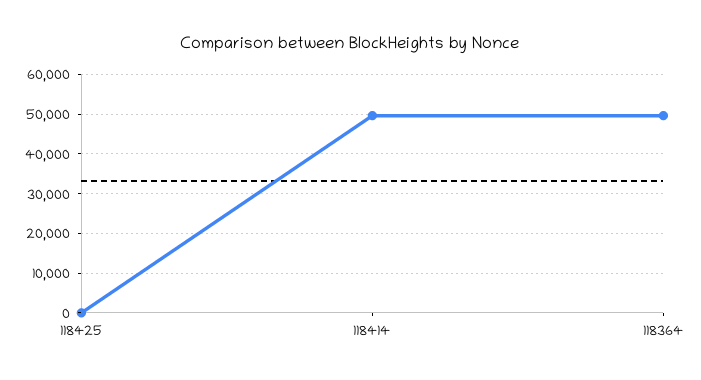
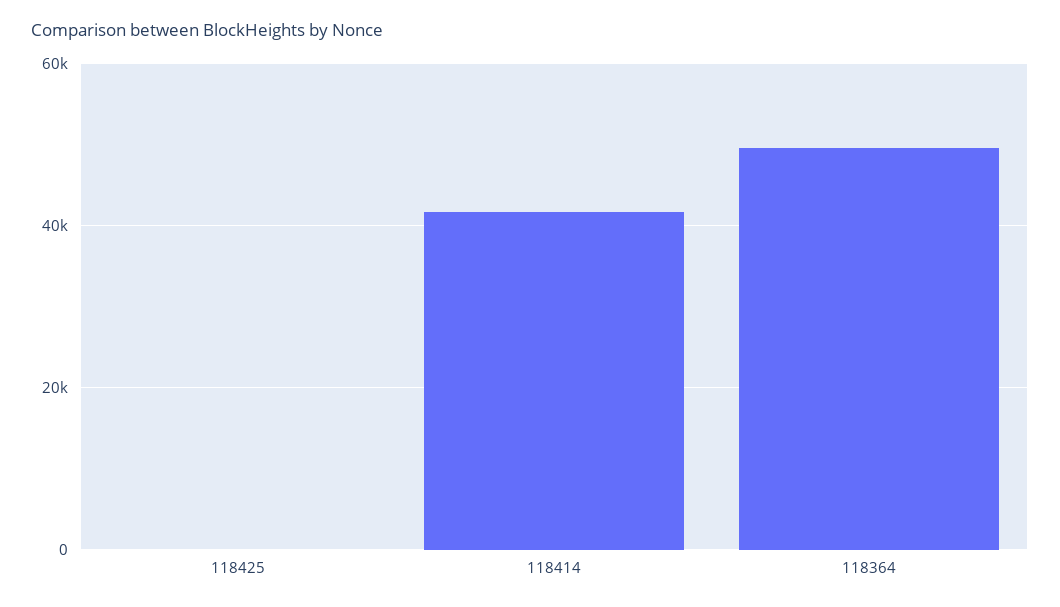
  {
    "118425": 0,
-   "118414": 50000,
+   "118414": 42000,
    "118364": 50000
  }

